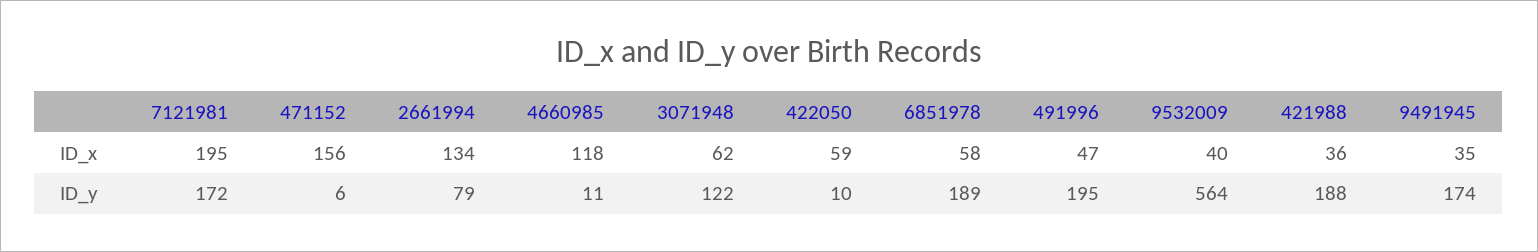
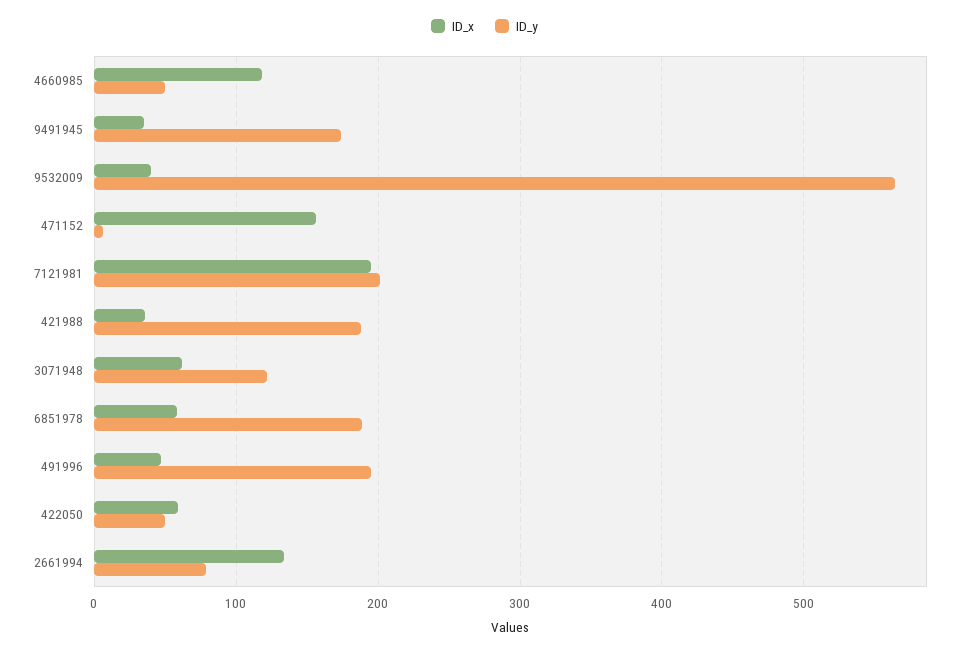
  {
    "ID_x": {
      "7121981": 195,
      "471152": 156,
      "2661994": 134,
      "4660985": 118,
      "3071948": 62,
      "422050": 59,
      "6851978": 58,
      "491996": 47,
      "9532009": 40,
      "421988": 36,
      "9491945": 35
    },
    "ID_y": {
-     "7121981": 172,
+     "7121981": 200,
      "471152": 6,
      "2661994": 79,
-     "4660985": 11,
+     "4660985": 50,
      "3071948": 122,
-     "422050": 10,
+     "422050": 50,
      "6851978": 189,
      "491996": 195,
      "9532009": 564,
      "421988": 188,
      "9491945": 174
    }
  }

